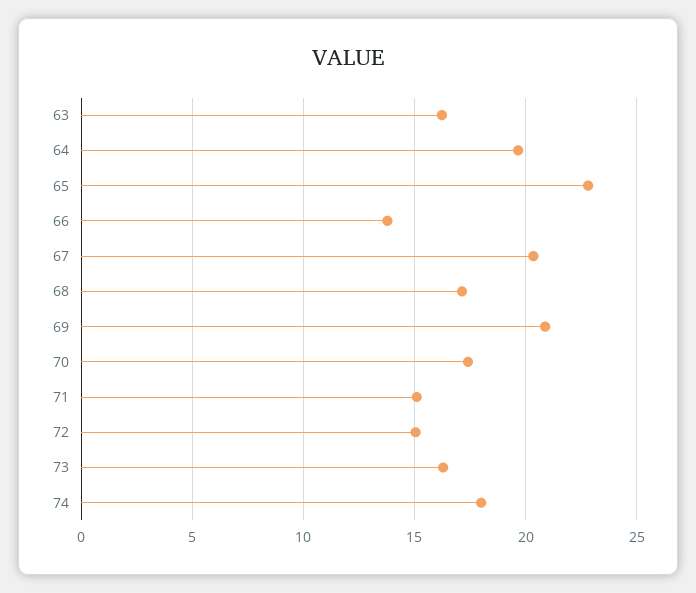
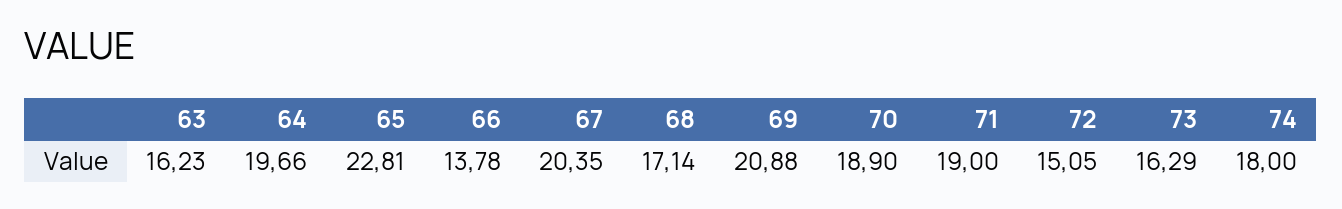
  {
    "63": 16.23,
    "64": 19.66,
    "65": 22.81,
    "66": 13.78,
    "67": 20.35,
    "68": 17.14,
    "69": 20.88,
-   "70": 17.5,
+   "70": 18.9,
-   "71": 15,
+   "71": 19,
    "72": 15.05,
    "73": 16.29,
    "74": 18
  }

